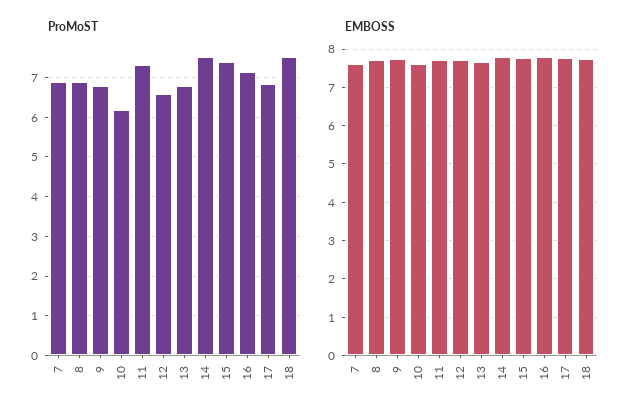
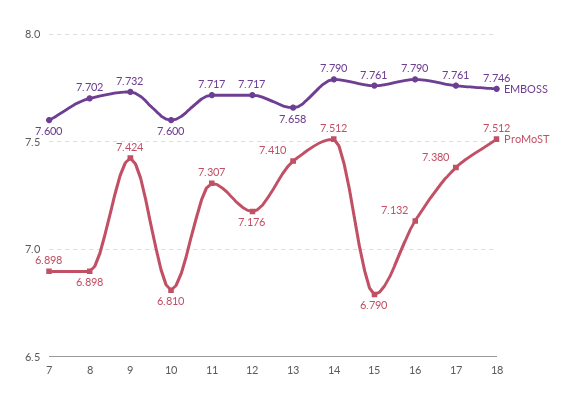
  {
    "ProMoST": {
      "7": 6.898,
      "8": 6.898,
-     "9": 6.8,
+     "9": 7.424,
-     "10": 6.2,
+     "10": 6.81,
      "11": 7.307,
-     "12": 6.6,
+     "12": 7.176,
-     "13": 6.8,
+     "13": 7.41,
      "14": 7.512,
-     "15": 7.4,
+     "15": 6.79,
      "16": 7.132,
-     "17": 6.8,
+     "17": 7.38,
      "18": 7.512
    },
    "EMBOSS": {
      "7": 7.6,
      "8": 7.702,
      "9": 7.732,
      "10": 7.6,
      "11": 7.717,
      "12": 7.717,
      "13": 7.658,
      "14": 7.79,
      "15": 7.761,
      "16": 7.79,
      "17": 7.761,
      "18": 7.746
    }
  }

